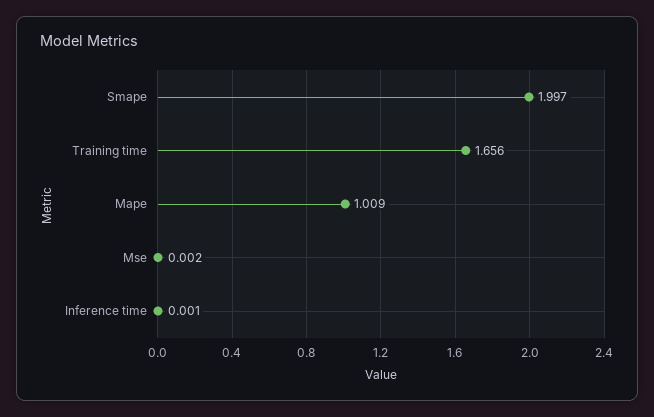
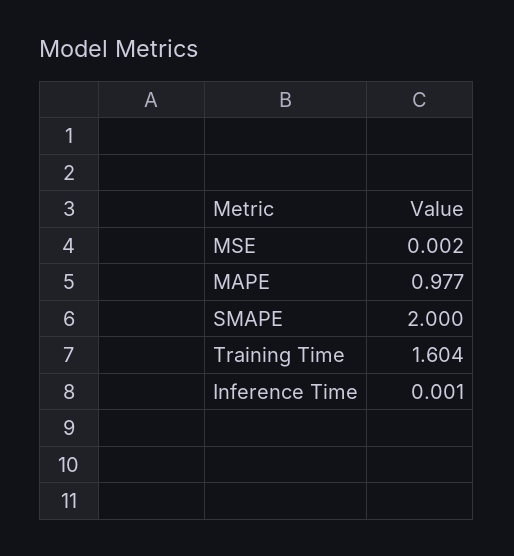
  {
-   "Smape": 1.997,
+   "Smape": 2,
-   "Training time": 1.656,
+   "Training time": 1.604,
-   "Mape": 1.009,
+   "Mape": 0.977,
    "Mse": 0.002,
    "Inference time": 0.001
  }

